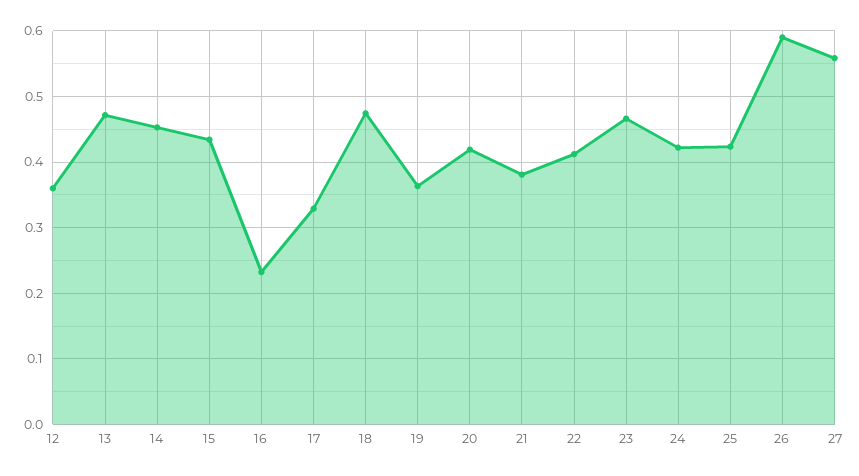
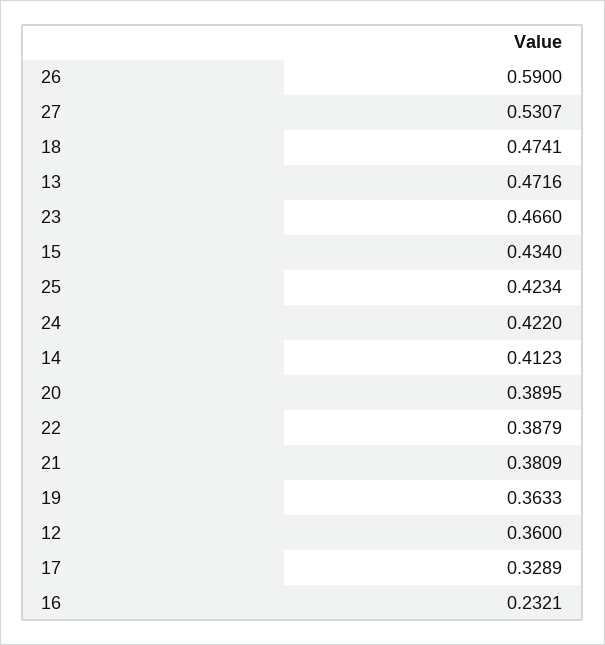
  {
    "12": 0.36,
    "13": 0.4716,
-   "14": 0.45,
+   "14": 0.4123,
    "15": 0.434,
    "16": 0.2321,
    "17": 0.3289,
    "18": 0.4741,
    "19": 0.3633,
-   "20": 0.42,
+   "20": 0.3895,
    "21": 0.3809,
-   "22": 0.41,
+   "22": 0.3879,
    "23": 0.466,
    "24": 0.422,
    "25": 0.4234,
    "26": 0.59,
-   "27": 0.56
+   "27": 0.5307
  }

